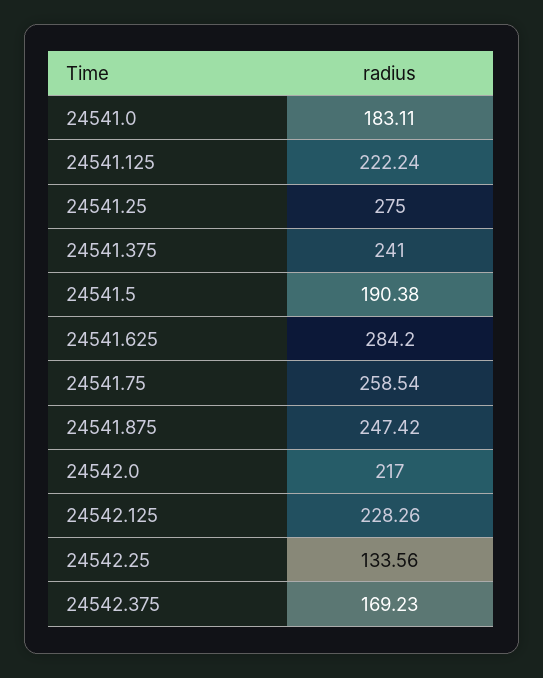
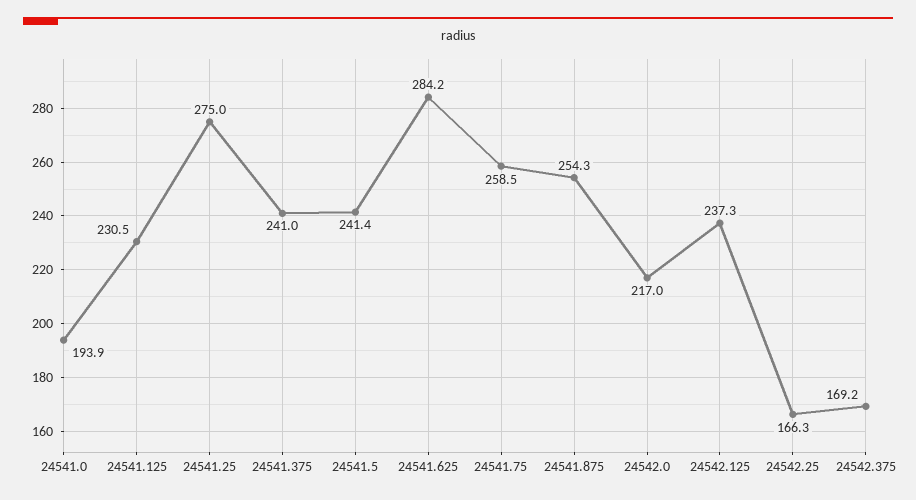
  {
-   "24541.0": 183.11,
+   "24541.0": 193.9,
-   "24541.125": 222.24,
+   "24541.125": 230.5,
    "24541.25": 275,
    "24541.375": 241,
-   "24541.5": 190.38,
+   "24541.5": 241.4,
    "24541.625": 284.2,
    "24541.75": 258.54,
-   "24541.875": 247.42,
+   "24541.875": 254.3,
    "24542.0": 217,
-   "24542.125": 228.26,
+   "24542.125": 237.3,
-   "24542.25": 133.56,
+   "24542.25": 166.3,
    "24542.375": 169.23
  }

